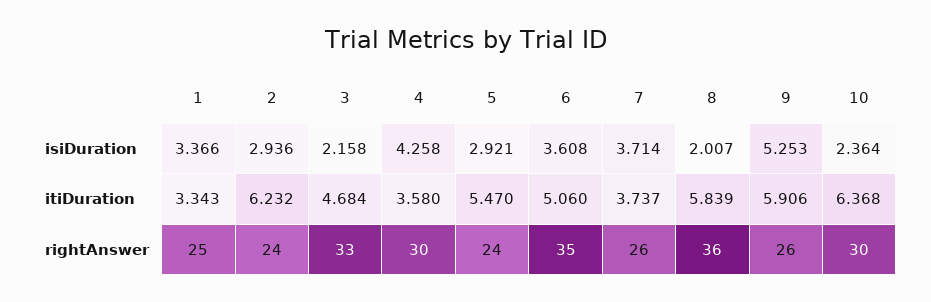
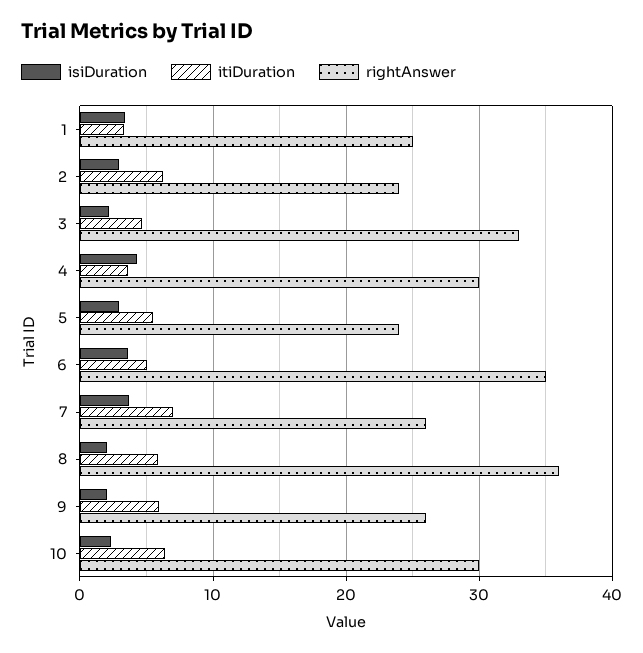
  {
    "isiDuration": {
      "1": 3.366,
      "2": 2.936,
      "3": 2.158,
      "4": 4.258,
      "5": 2.921,
      "6": 3.608,
      "7": 3.714,
      "8": 2.007,
-     "9": 5.253,
+     "9": 2,
      "10": 2.364
    },
    "itiDuration": {
      "1": 3.343,
      "2": 6.232,
      "3": 4.684,
      "4": 3.58,
      "5": 5.47,
      "6": 5.06,
-     "7": 3.737,
+     "7": 7,
      "8": 5.839,
      "9": 5.906,
      "10": 6.368
    },
    "rightAnswer": {
      "1": 25,
      "2": 24,
      "3": 33,
      "4": 30,
      "5": 24,
      "6": 35,
      "7": 26,
      "8": 36,
      "9": 26,
      "10": 30
    }
  }

